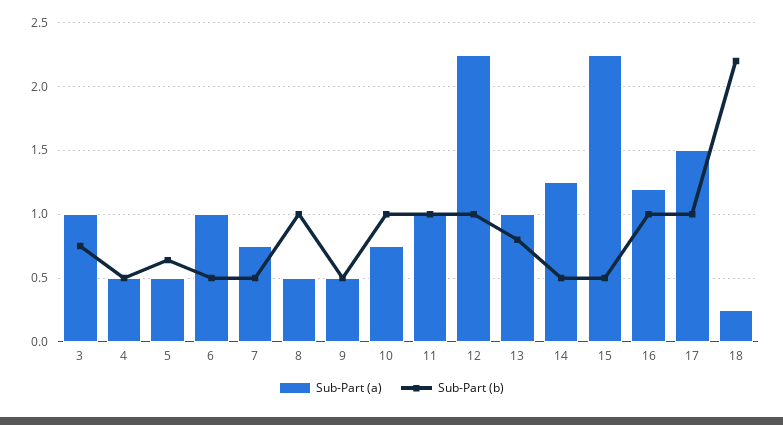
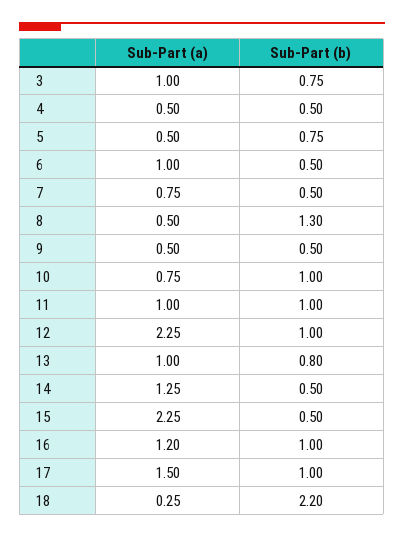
  {
    "Sub-Part (a)": {
      "3": 1,
      "4": 0.5,
      "5": 0.5,
      "6": 1,
      "7": 0.75,
      "8": 0.5,
      "9": 0.5,
      "10": 0.75,
      "11": 1,
      "12": 2.25,
      "13": 1,
      "14": 1.25,
      "15": 2.25,
      "16": 1.2,
      "17": 1.5,
      "18": 0.25
    },
    "Sub-Part (b)": {
      "3": 0.75,
      "4": 0.5,
-     "5": 0.65,
+     "5": 0.75,
      "6": 0.5,
      "7": 0.5,
-     "8": 1,
+     "8": 1.3,
      "9": 0.5,
      "10": 1,
      "11": 1,
      "12": 1,
      "13": 0.8,
      "14": 0.5,
      "15": 0.5,
      "16": 1,
      "17": 1,
      "18": 2.2
    }
  }

